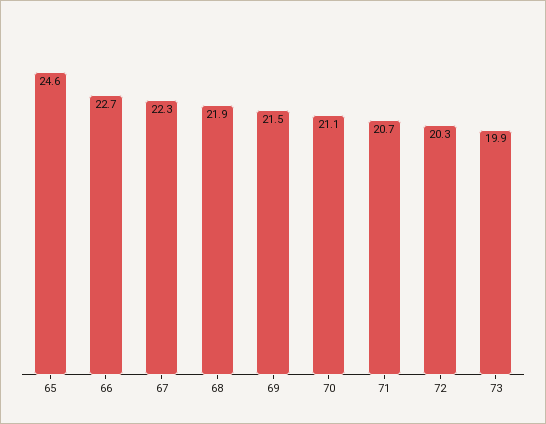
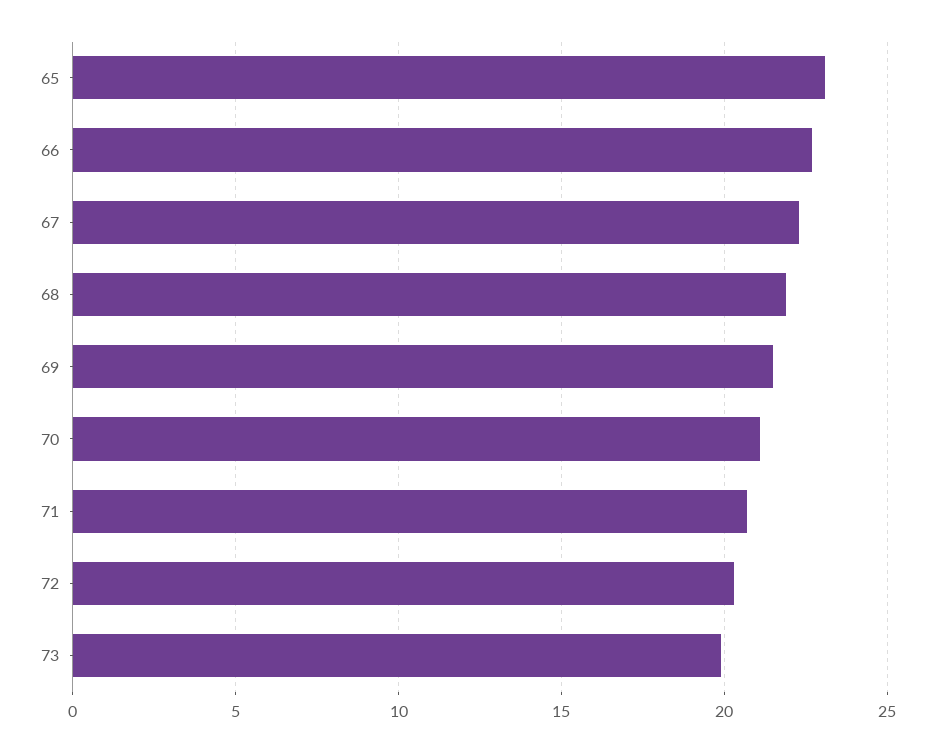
  {
-   "65": 24.6,
+   "65": 23,
    "66": 22.7,
    "67": 22.3,
    "68": 21.9,
    "69": 21.5,
    "70": 21.1,
    "71": 20.7,
    "72": 20.3,
    "73": 19.9
  }

